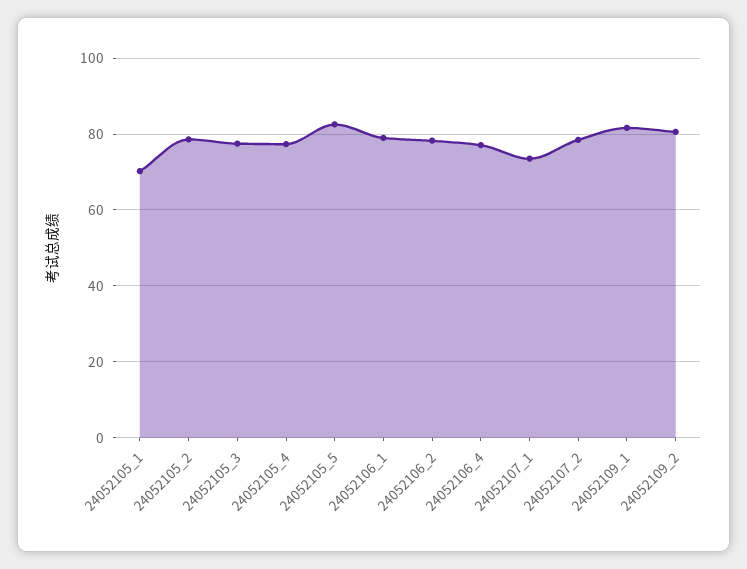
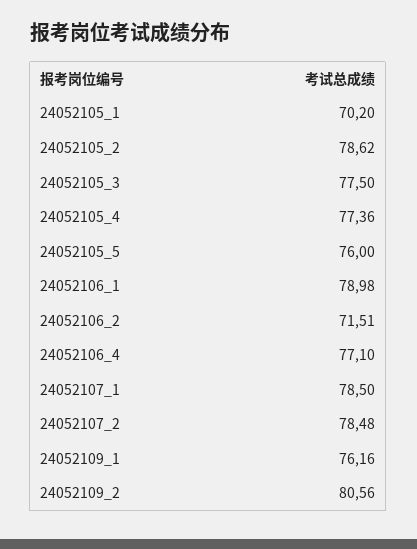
  {
    "24052105_1": 70.2,
    "24052105_2": 78.62,
    "24052105_3": 77.5,
    "24052105_4": 77.36,
-   "24052105_5": 82,
+   "24052105_5": 76,
    "24052106_1": 78.98,
-   "24052106_2": 78,
+   "24052106_2": 71.51,
    "24052106_4": 77.1,
-   "24052107_1": 74,
+   "24052107_1": 78.5,
    "24052107_2": 78.48,
-   "24052109_1": 82,
+   "24052109_1": 76.16,
    "24052109_2": 80.56
  }

